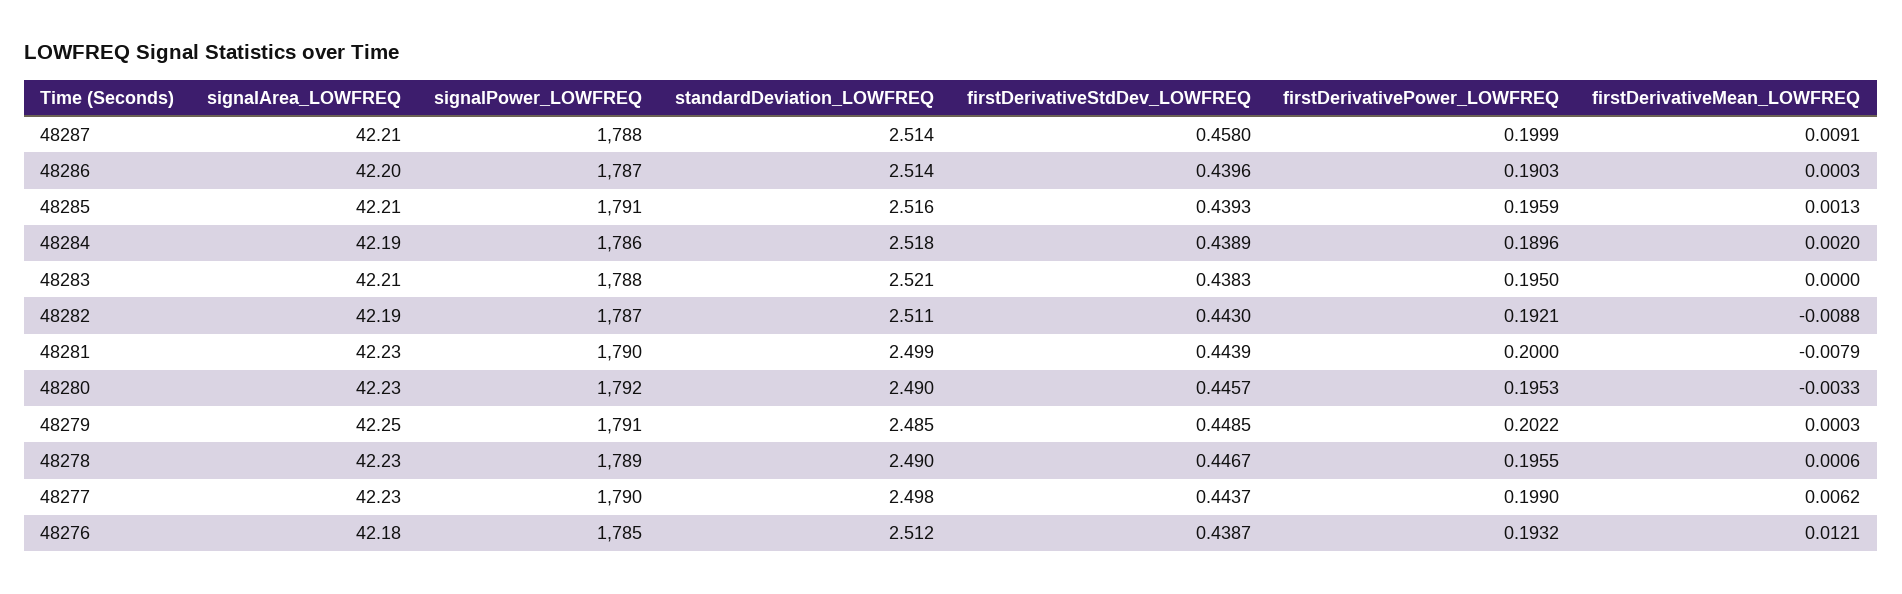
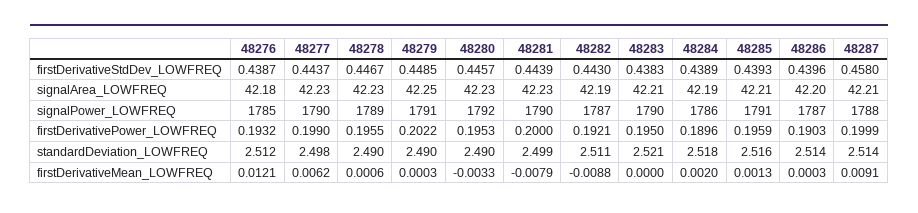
  {
    "signalArea_LOWFREQ": {
      "48287": 42.21,
      "48286": 42.2,
      "48285": 42.21,
      "48284": 42.19,
      "48283": 42.21,
      "48282": 42.19,
      "48281": 42.23,
      "48280": 42.23,
      "48279": 42.25,
      "48278": 42.23,
      "48277": 42.23,
      "48276": 42.18
    },
    "signalPower_LOWFREQ": {
      "48287": 1788,
      "48286": 1787,
      "48285": 1791,
      "48284": 1786,
-     "48283": 1788,
+     "48283": 1790,
      "48282": 1787,
      "48281": 1790,
      "48280": 1792,
      "48279": 1791,
      "48278": 1789,
      "48277": 1790,
      "48276": 1785
    },
    "standardDeviation_LOWFREQ": {
      "48287": 2.514,
      "48286": 2.514,
      "48285": 2.516,
      "48284": 2.518,
      "48283": 2.521,
      "48282": 2.511,
      "48281": 2.499,
      "48280": 2.49,
-     "48279": 2.485,
+     "48279": 2.49,
      "48278": 2.49,
      "48277": 2.498,
      "48276": 2.512
    },
    "firstDerivativeStdDev_LOWFREQ": {
      "48287": 0.458,
      "48286": 0.4396,
      "48285": 0.4393,
      "48284": 0.4389,
      "48283": 0.4383,
      "48282": 0.443,
      "48281": 0.4439,
      "48280": 0.4457,
      "48279": 0.4485,
      "48278": 0.4467,
      "48277": 0.4437,
      "48276": 0.4387
    },
    "firstDerivativePower_LOWFREQ": {
      "48287": 0.1999,
      "48286": 0.1903,
      "48285": 0.1959,
      "48284": 0.1896,
      "48283": 0.195,
      "48282": 0.1921,
      "48281": 0.2,
      "48280": 0.1953,
      "48279": 0.2022,
      "48278": 0.1955,
      "48277": 0.199,
      "48276": 0.1932
    },
    "firstDerivativeMean_LOWFREQ": {
      "48287": 0.0091,
      "48286": 0.0003,
      "48285": 0.0013,
      "48284": 0.002,
      "48283": 0,
      "48282": -0.0088,
      "48281": -0.0079,
      "48280": -0.0033,
      "48279": 0.0003,
      "48278": 0.0006,
      "48277": 0.0062,
      "48276": 0.0121
    }
  }

